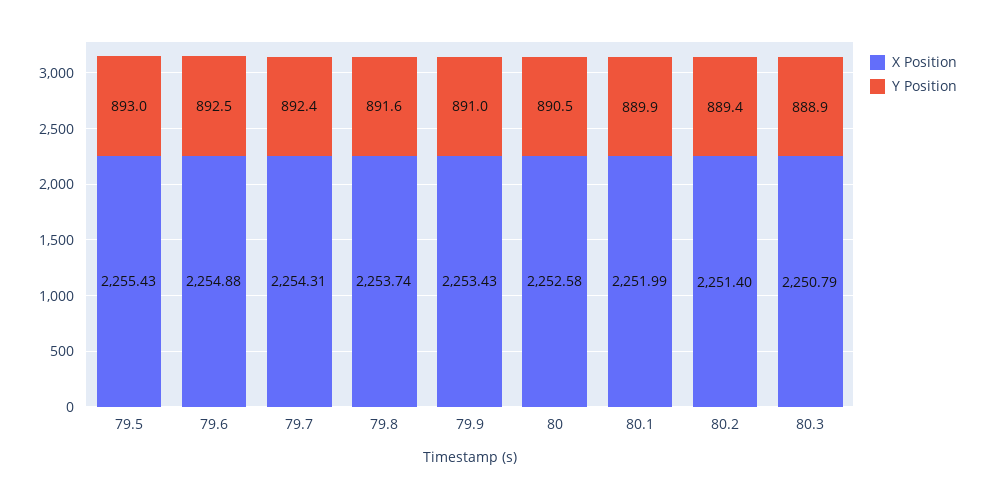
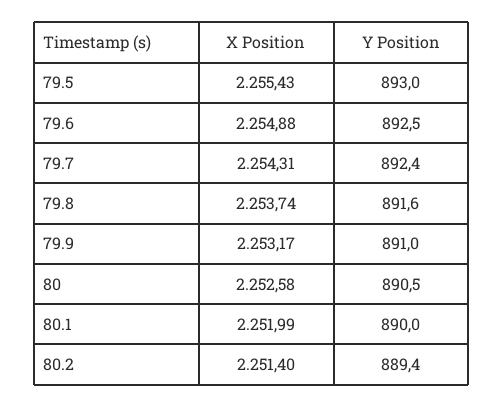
  {
    "X Position": {
      "79.5": 2255.43,
      "79.6": 2254.88,
      "79.7": 2254.31,
      "79.8": 2253.74,
-     "79.9": 2253.43,
+     "79.9": 2253.17,
      "80": 2252.58,
      "80.1": 2251.99,
-     "80.2": 2251.4,
+     "80.2": 2251.4
-     "80.3": 2250.79
    },
    "Y Position": {
      "79.5": 893,
      "79.6": 892.5,
      "79.7": 892.4,
      "79.8": 891.6,
      "79.9": 891,
      "80": 890.5,
-     "80.1": 889.9,
+     "80.1": 890,
-     "80.2": 889.4,
+     "80.2": 889.4
-     "80.3": 888.9
    }
  }

